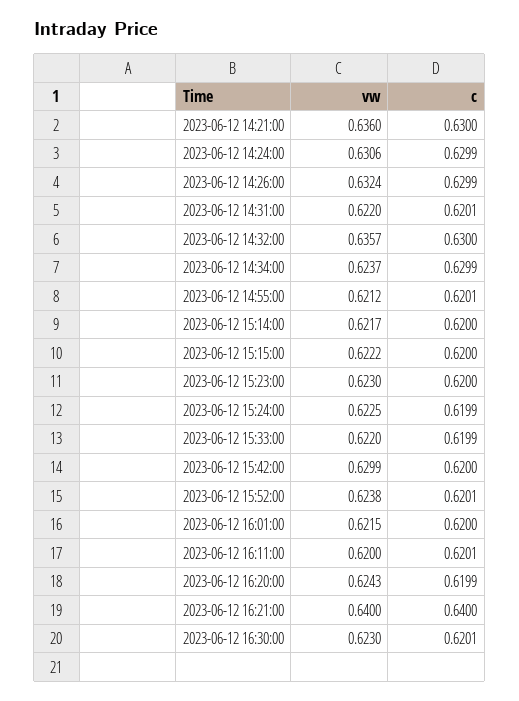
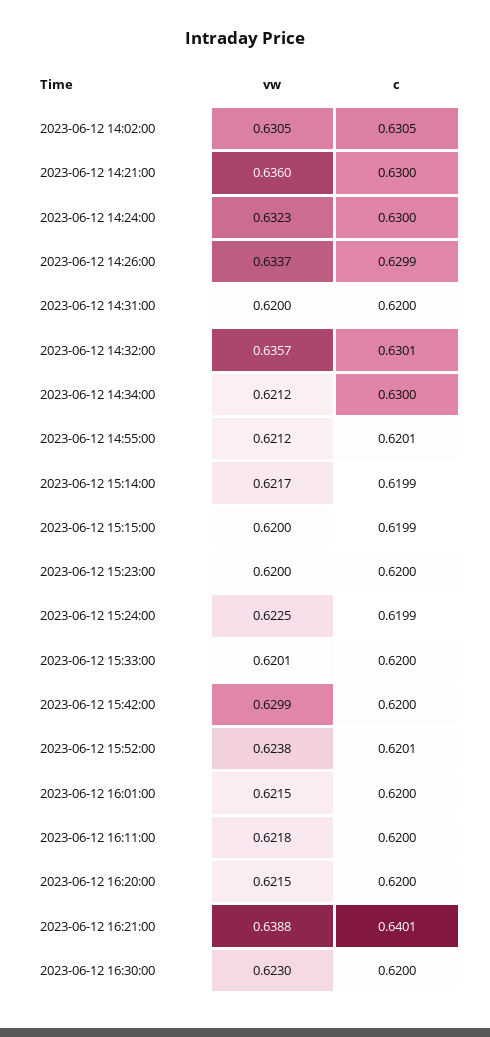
  {
    "vw": {
      "2023-06-12 14:21:00": 0.636,
-     "2023-06-12 14:24:00": 0.6306,
+     "2023-06-12 14:24:00": 0.6323,
-     "2023-06-12 14:26:00": 0.6324,
+     "2023-06-12 14:26:00": 0.6337,
-     "2023-06-12 14:31:00": 0.622,
+     "2023-06-12 14:31:00": 0.62,
      "2023-06-12 14:32:00": 0.6357,
-     "2023-06-12 14:34:00": 0.6237,
+     "2023-06-12 14:34:00": 0.6212,
      "2023-06-12 14:55:00": 0.6212,
      "2023-06-12 15:14:00": 0.6217,
-     "2023-06-12 15:15:00": 0.6222,
+     "2023-06-12 15:15:00": 0.62,
-     "2023-06-12 15:23:00": 0.623,
+     "2023-06-12 15:23:00": 0.62,
      "2023-06-12 15:24:00": 0.6225,
-     "2023-06-12 15:33:00": 0.622,
+     "2023-06-12 15:33:00": 0.6201,
      "2023-06-12 15:42:00": 0.6299,
      "2023-06-12 15:52:00": 0.6238,
      "2023-06-12 16:01:00": 0.6215,
-     "2023-06-12 16:11:00": 0.62,
+     "2023-06-12 16:11:00": 0.6218,
-     "2023-06-12 16:20:00": 0.6243,
+     "2023-06-12 16:20:00": 0.6215,
-     "2023-06-12 16:21:00": 0.64,
+     "2023-06-12 16:21:00": 0.6388,
-     "2023-06-12 16:30:00": 0.623
+     "2023-06-12 16:30:00": 0.623,
+     "2023-06-12 14:02:00": 0.6305
    },
    "c": {
      "2023-06-12 14:21:00": 0.63,
-     "2023-06-12 14:24:00": 0.6299,
+     "2023-06-12 14:24:00": 0.63,
      "2023-06-12 14:26:00": 0.6299,
-     "2023-06-12 14:31:00": 0.6201,
+     "2023-06-12 14:31:00": 0.62,
-     "2023-06-12 14:32:00": 0.63,
+     "2023-06-12 14:32:00": 0.6301,
-     "2023-06-12 14:34:00": 0.6299,
+     "2023-06-12 14:34:00": 0.63,
      "2023-06-12 14:55:00": 0.6201,
-     "2023-06-12 15:14:00": 0.62,
+     "2023-06-12 15:14:00": 0.6199,
-     "2023-06-12 15:15:00": 0.62,
+     "2023-06-12 15:15:00": 0.6199,
      "2023-06-12 15:23:00": 0.62,
      "2023-06-12 15:24:00": 0.6199,
-     "2023-06-12 15:33:00": 0.6199,
+     "2023-06-12 15:33:00": 0.62,
      "2023-06-12 15:42:00": 0.62,
      "2023-06-12 15:52:00": 0.6201,
      "2023-06-12 16:01:00": 0.62,
-     "2023-06-12 16:11:00": 0.6201,
+     "2023-06-12 16:11:00": 0.62,
-     "2023-06-12 16:20:00": 0.6199,
+     "2023-06-12 16:20:00": 0.62,
-     "2023-06-12 16:21:00": 0.64,
+     "2023-06-12 16:21:00": 0.6401,
-     "2023-06-12 16:30:00": 0.6201
+     "2023-06-12 16:30:00": 0.62,
+     "2023-06-12 14:02:00": 0.6305
    }
  }

